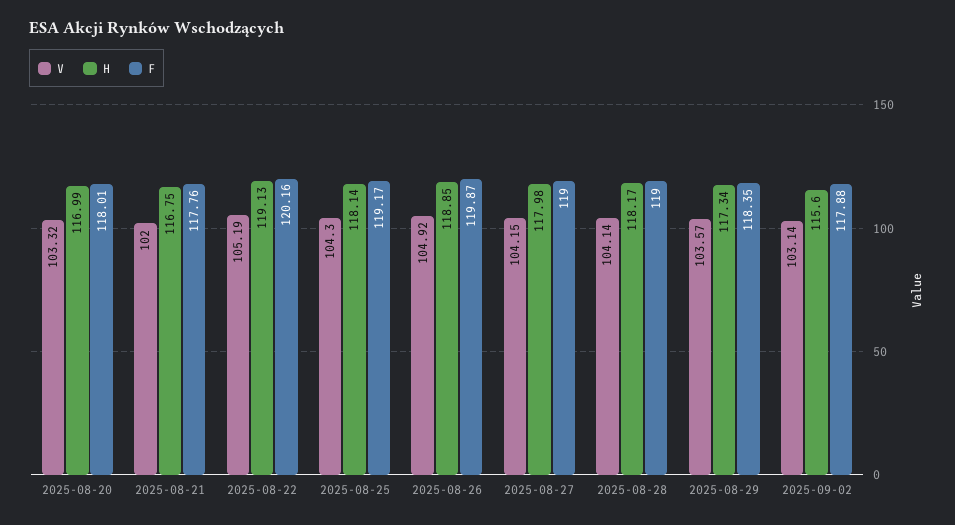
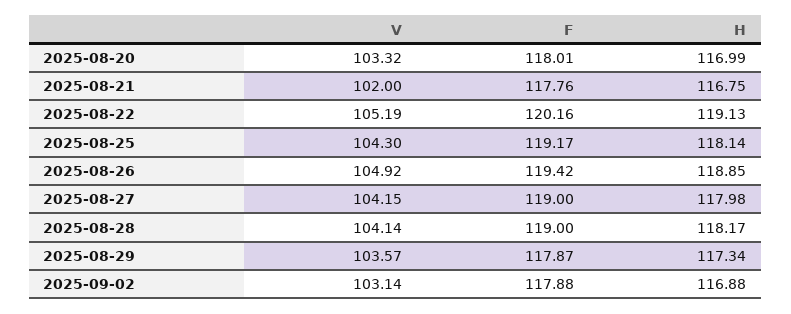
  {
    "V": {
      "2025-08-20": 103.32,
      "2025-08-21": 102,
      "2025-08-22": 105.19,
      "2025-08-25": 104.3,
      "2025-08-26": 104.92,
      "2025-08-27": 104.15,
      "2025-08-28": 104.14,
      "2025-08-29": 103.57,
      "2025-09-02": 103.14
    },
    "H": {
      "2025-08-20": 116.99,
      "2025-08-21": 116.75,
      "2025-08-22": 119.13,
      "2025-08-25": 118.14,
      "2025-08-26": 118.85,
      "2025-08-27": 117.98,
      "2025-08-28": 118.17,
      "2025-08-29": 117.34,
-     "2025-09-02": 115.6
+     "2025-09-02": 116.88
    },
    "F": {
      "2025-08-20": 118.01,
      "2025-08-21": 117.76,
      "2025-08-22": 120.16,
      "2025-08-25": 119.17,
-     "2025-08-26": 119.87,
+     "2025-08-26": 119.42,
      "2025-08-27": 119,
      "2025-08-28": 119,
-     "2025-08-29": 118.35,
+     "2025-08-29": 117.87,
      "2025-09-02": 117.88
    }
  }

